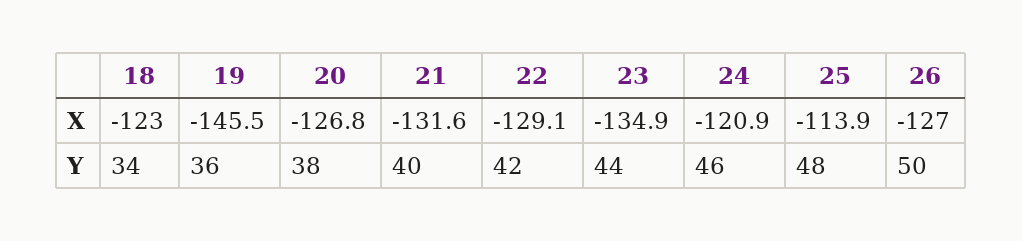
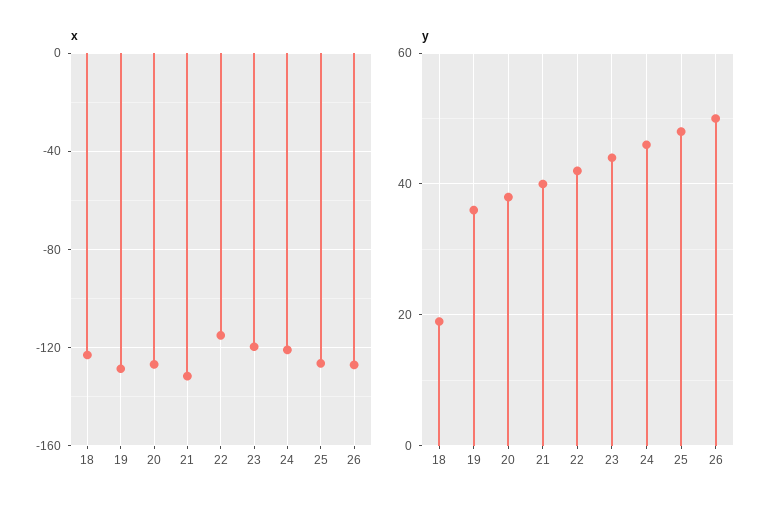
  {
    "X": {
      "18": -123,
-     "19": -145.5,
+     "19": -130,
      "20": -126.8,
      "21": -131.6,
-     "22": -129.1,
+     "22": -115,
-     "23": -134.9,
+     "23": -120,
      "24": -120.9,
-     "25": -113.9,
+     "25": -125,
      "26": -127
    },
    "Y": {
-     "18": 34,
+     "18": 20,
      "19": 36,
      "20": 38,
      "21": 40,
      "22": 42,
      "23": 44,
      "24": 46,
      "25": 48,
      "26": 50
    }
  }

